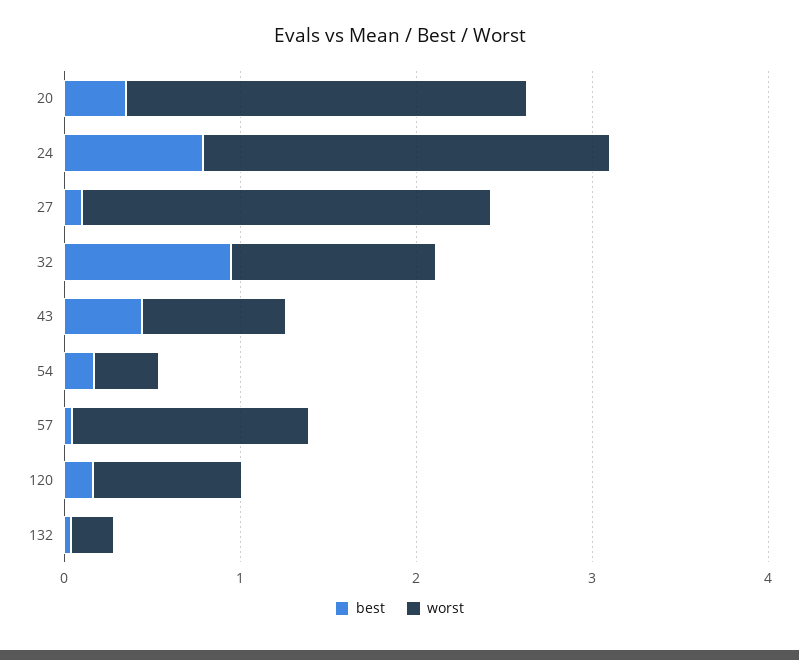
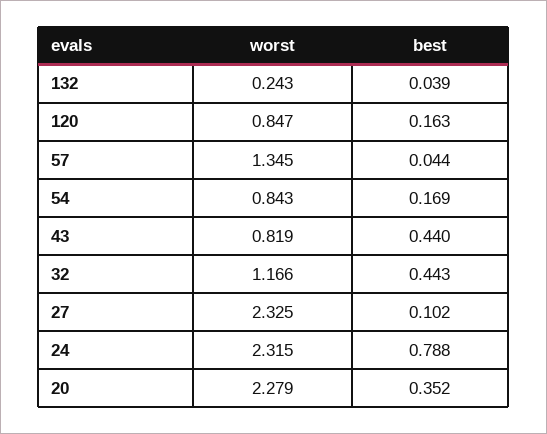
  {
    "best": {
      "20": 0.352,
      "24": 0.788,
      "27": 0.102,
-     "32": 1,
+     "32": 0.443,
      "43": 0.44,
      "54": 0.169,
      "57": 0.044,
      "120": 0.163,
      "132": 0.039
    },
    "worst": {
      "20": 2.279,
      "24": 2.315,
      "27": 2.325,
      "32": 1.166,
      "43": 0.819,
-     "54": 0.4,
+     "54": 0.843,
      "57": 1.345,
      "120": 0.847,
      "132": 0.243
    }
  }

